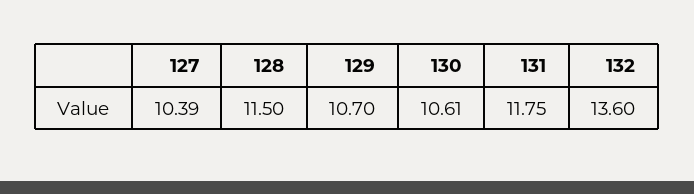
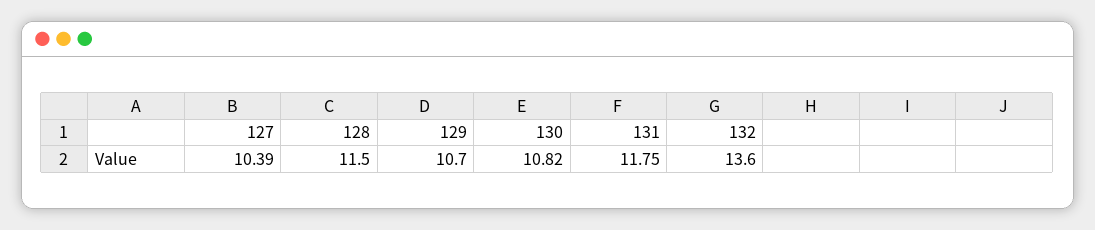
  {
    "127": 10.39,
    "128": 11.5,
    "129": 10.7,
-   "130": 10.61,
+   "130": 10.82,
    "131": 11.75,
    "132": 13.6
  }

